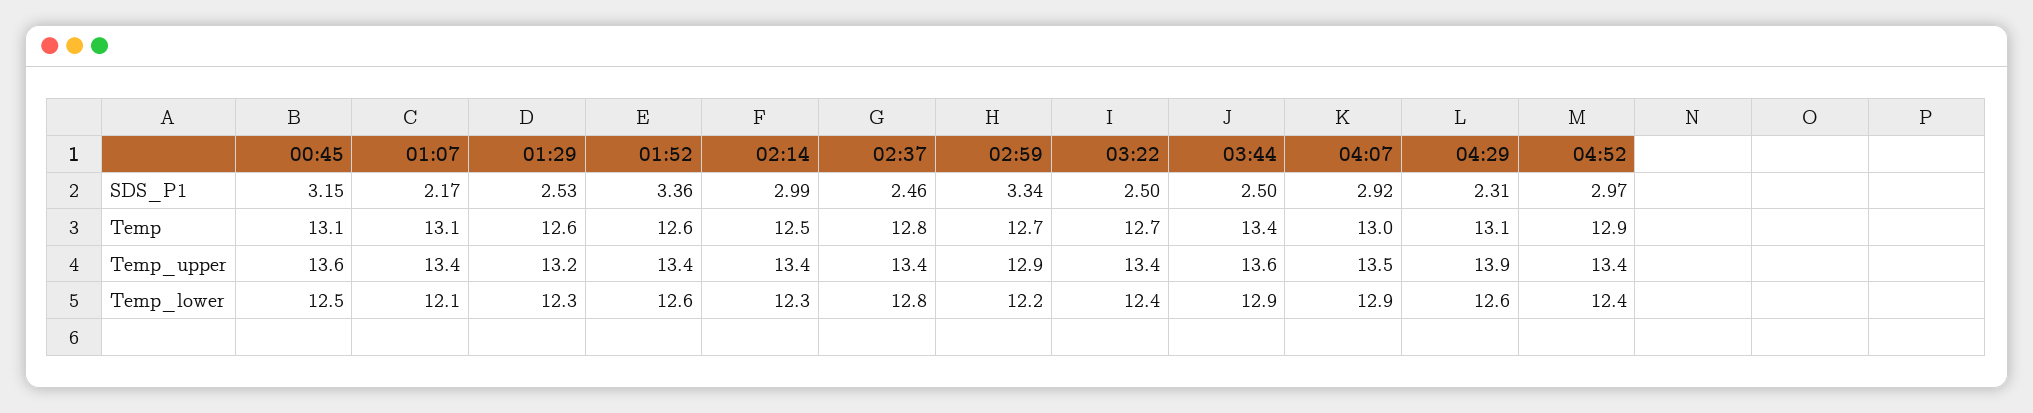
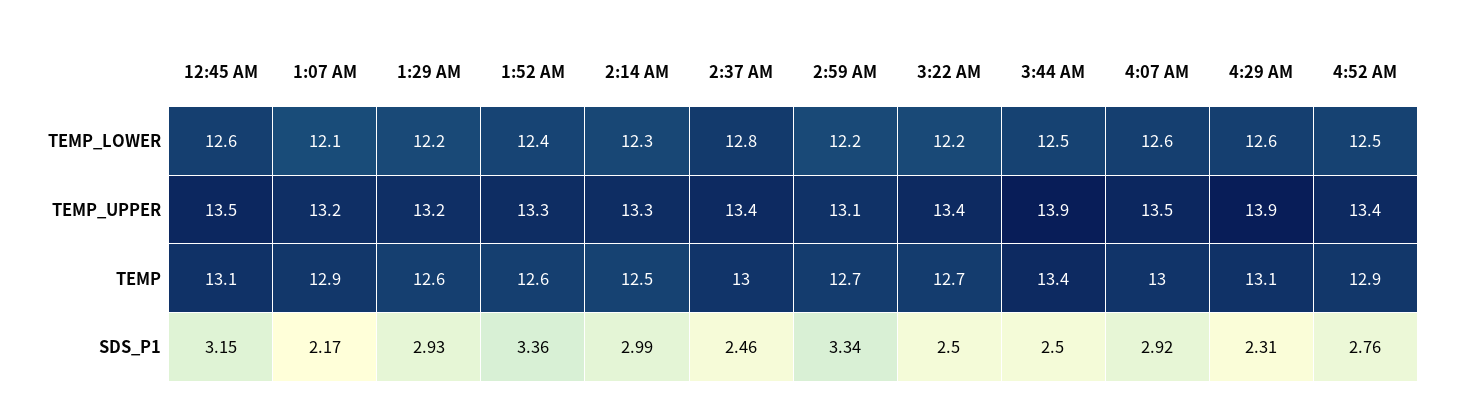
  {
    "00:45": {
      "SDS_P1": 3.15,
      "Temp": 13.1,
-     "Temp_upper": 13.6,
+     "Temp_upper": 13.5,
-     "Temp_lower": 12.5
+     "Temp_lower": 12.6
    },
    "01:07": {
      "SDS_P1": 2.17,
-     "Temp": 13.1,
+     "Temp": 12.9,
-     "Temp_upper": 13.4,
+     "Temp_upper": 13.2,
      "Temp_lower": 12.1
    },
    "01:29": {
-     "SDS_P1": 2.53,
+     "SDS_P1": 2.93,
      "Temp": 12.6,
      "Temp_upper": 13.2,
-     "Temp_lower": 12.3
+     "Temp_lower": 12.2
    },
    "01:52": {
      "SDS_P1": 3.36,
      "Temp": 12.6,
-     "Temp_upper": 13.4,
+     "Temp_upper": 13.3,
-     "Temp_lower": 12.6
+     "Temp_lower": 12.4
    },
    "02:14": {
      "SDS_P1": 2.99,
      "Temp": 12.5,
-     "Temp_upper": 13.4,
+     "Temp_upper": 13.3,
      "Temp_lower": 12.3
    },
    "02:37": {
      "SDS_P1": 2.46,
-     "Temp": 12.8,
+     "Temp": 13,
      "Temp_upper": 13.4,
      "Temp_lower": 12.8
    },
    "02:59": {
      "SDS_P1": 3.34,
      "Temp": 12.7,
-     "Temp_upper": 12.9,
+     "Temp_upper": 13.1,
      "Temp_lower": 12.2
    },
    "03:22": {
      "SDS_P1": 2.5,
      "Temp": 12.7,
      "Temp_upper": 13.4,
-     "Temp_lower": 12.4
+     "Temp_lower": 12.2
    },
    "03:44": {
      "SDS_P1": 2.5,
      "Temp": 13.4,
-     "Temp_upper": 13.6,
+     "Temp_upper": 13.9,
-     "Temp_lower": 12.9
+     "Temp_lower": 12.5
    },
    "04:07": {
      "SDS_P1": 2.92,
      "Temp": 13,
      "Temp_upper": 13.5,
-     "Temp_lower": 12.9
+     "Temp_lower": 12.6
    },
    "04:29": {
      "SDS_P1": 2.31,
      "Temp": 13.1,
      "Temp_upper": 13.9,
      "Temp_lower": 12.6
    },
    "04:52": {
-     "SDS_P1": 2.97,
+     "SDS_P1": 2.76,
      "Temp": 12.9,
      "Temp_upper": 13.4,
-     "Temp_lower": 12.4
+     "Temp_lower": 12.5
    }
  }

